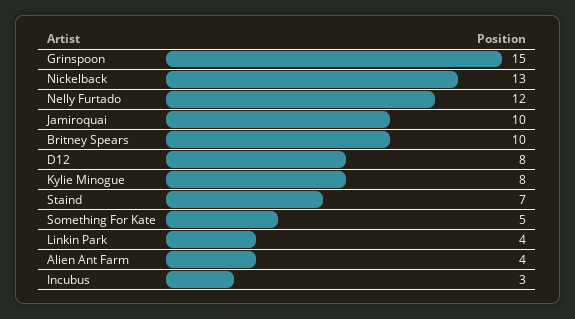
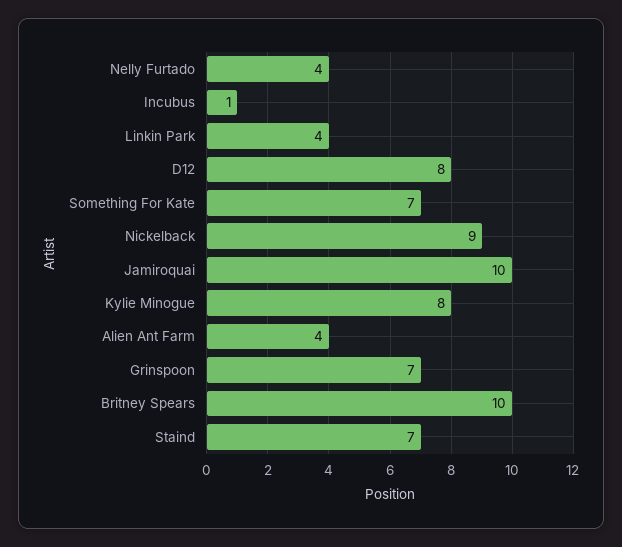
  {
-   "Grinspoon": 15,
+   "Grinspoon": 7,
-   "Nickelback": 13,
+   "Nickelback": 9,
-   "Nelly Furtado": 12,
+   "Nelly Furtado": 4,
    "Jamiroquai": 10,
    "Britney Spears": 10,
    "D12": 8,
    "Kylie Minogue": 8,
    "Staind": 7,
-   "Something For Kate": 5,
+   "Something For Kate": 7,
    "Linkin Park": 4,
    "Alien Ant Farm": 4,
-   "Incubus": 3
+   "Incubus": 1
  }

